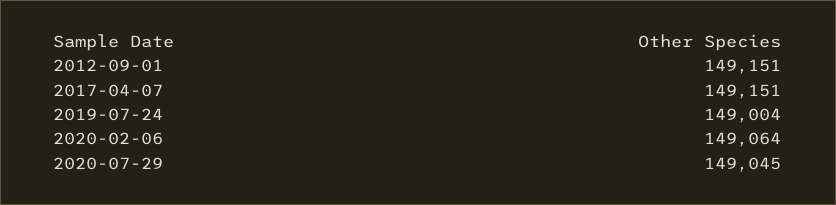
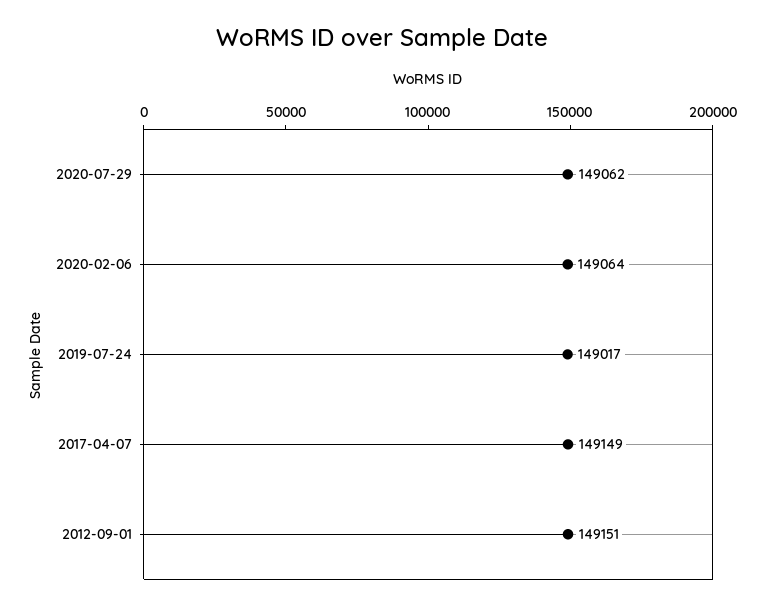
  {
    "2012-09-01": 149151,
-   "2017-04-07": 149151,
+   "2017-04-07": 149149,
-   "2019-07-24": 149004,
+   "2019-07-24": 149017,
    "2020-02-06": 149064,
-   "2020-07-29": 149045
+   "2020-07-29": 149062
  }

